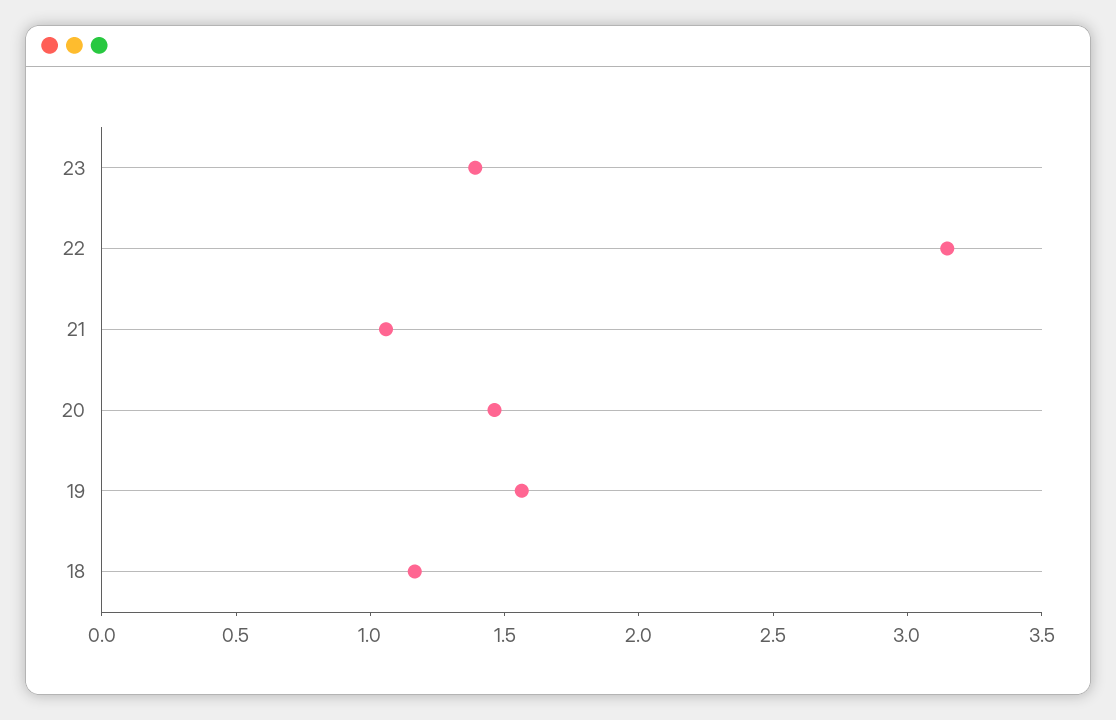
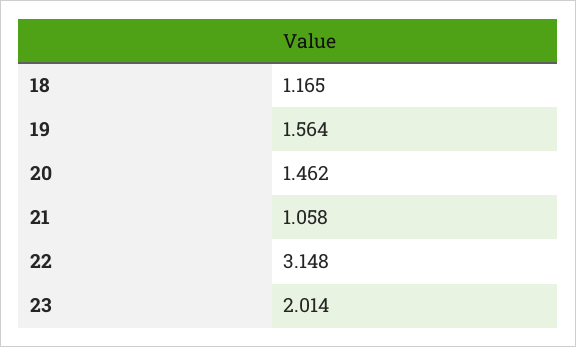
  {
-   "23": 1.4,
+   "23": 2.014,
    "22": 3.148,
    "21": 1.058,
    "20": 1.462,
    "19": 1.564,
    "18": 1.165
  }

